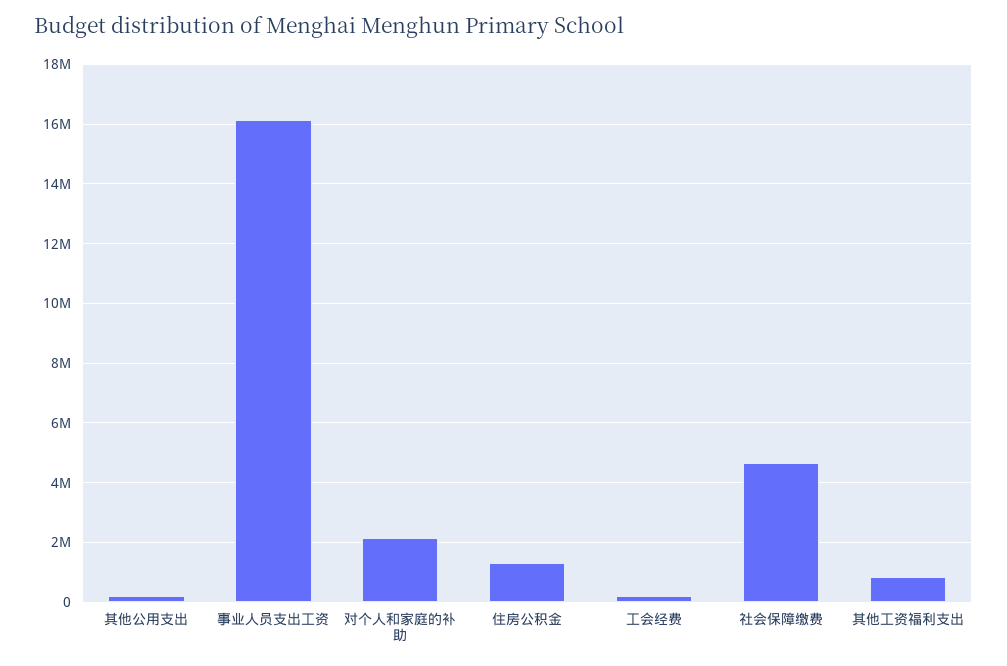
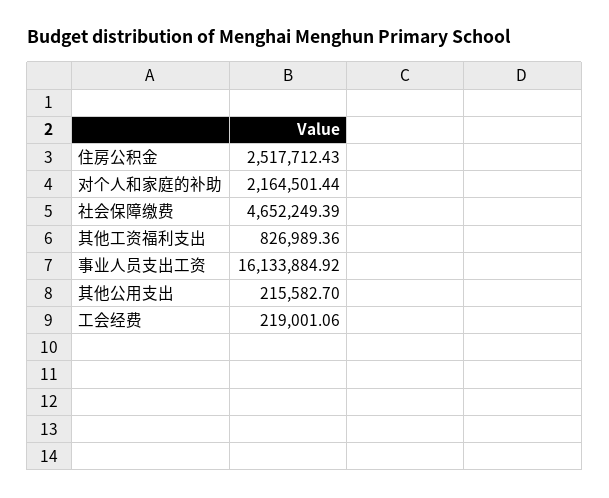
  {
    "其他公用支出": 215582.7,
    "事业人员支出工资": 16133884.92,
    "对个人和家庭的补助": 2164501.44,
-   "住房公积金": 1250000,
+   "住房公积金": 2517712.43,
    "工会经费": 219001.06,
    "社会保障缴费": 4652249.39,
    "其他工资福利支出": 826989.36
  }

